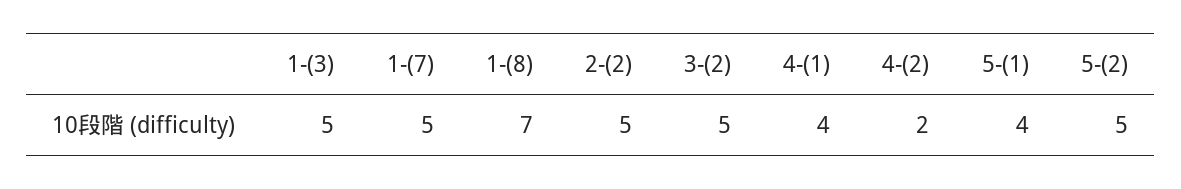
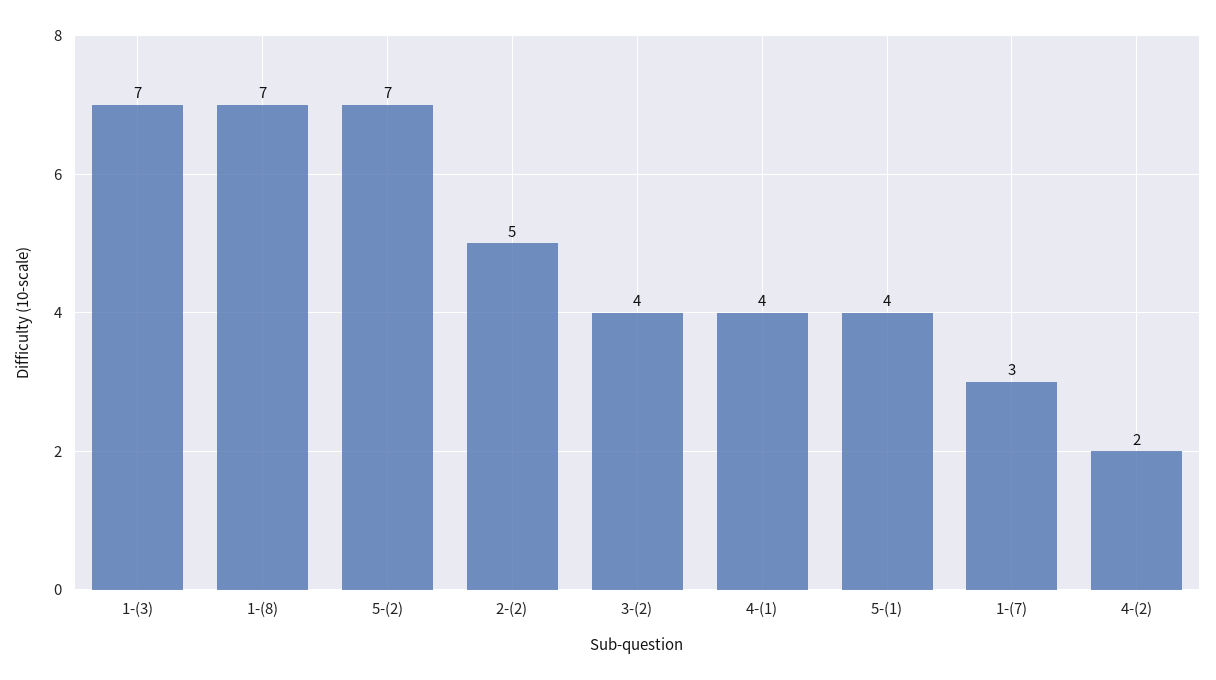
  {
-   "1-(3)": 5,
+   "1-(3)": 7,
-   "1-(7)": 5,
+   "1-(7)": 3,
    "1-(8)": 7,
    "2-(2)": 5,
-   "3-(2)": 5,
+   "3-(2)": 4,
    "4-(1)": 4,
    "4-(2)": 2,
    "5-(1)": 4,
-   "5-(2)": 5
+   "5-(2)": 7
  }

